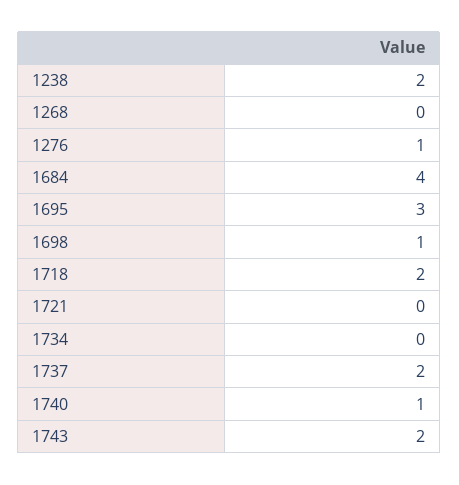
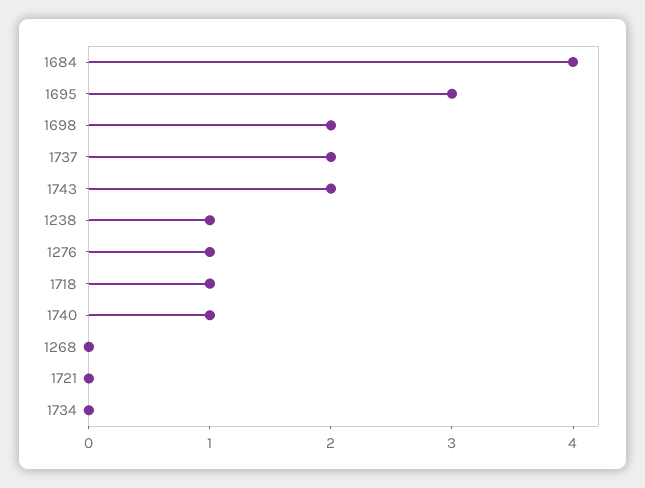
  {
-   "1238": 2,
+   "1238": 1,
    "1268": 0,
    "1276": 1,
    "1684": 4,
    "1695": 3,
-   "1698": 1,
+   "1698": 2,
-   "1718": 2,
+   "1718": 1,
    "1721": 0,
    "1734": 0,
    "1737": 2,
    "1740": 1,
    "1743": 2
  }

